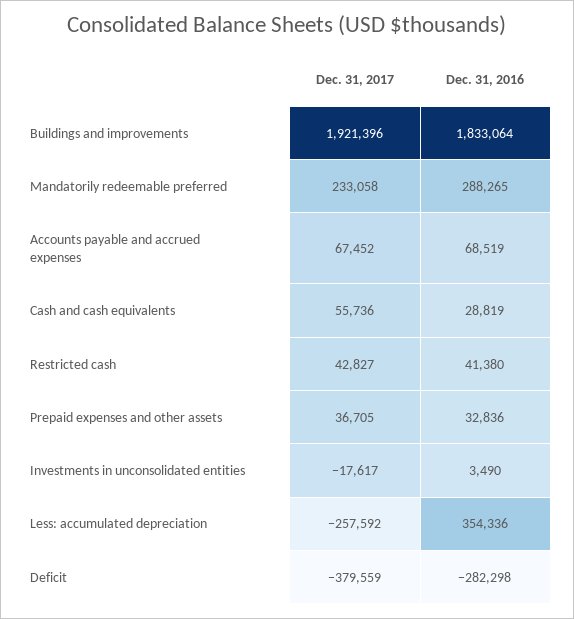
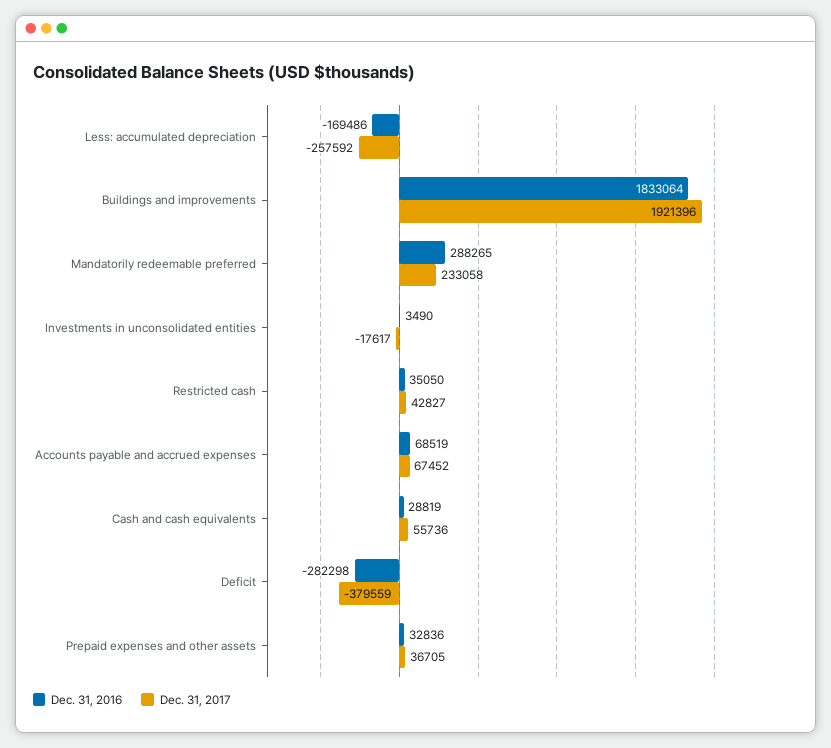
  {
    "Dec. 31, 2017": {
      "Buildings and improvements": 1921396,
      "Mandatorily redeemable preferred": 233058,
      "Accounts payable and accrued expenses": 67452,
      "Cash and cash equivalents": 55736,
      "Restricted cash": 42827,
      "Prepaid expenses and other assets": 36705,
      "Investments in unconsolidated entities": -17617,
      "Less: accumulated depreciation": -257592,
      "Deficit": -379559
    },
    "Dec. 31, 2016": {
      "Buildings and improvements": 1833064,
      "Mandatorily redeemable preferred": 288265,
      "Accounts payable and accrued expenses": 68519,
      "Cash and cash equivalents": 28819,
-     "Restricted cash": 41380,
+     "Restricted cash": 35050,
      "Prepaid expenses and other assets": 32836,
      "Investments in unconsolidated entities": 3490,
-     "Less: accumulated depreciation": 354336,
+     "Less: accumulated depreciation": -169486,
      "Deficit": -282298
    }
  }

